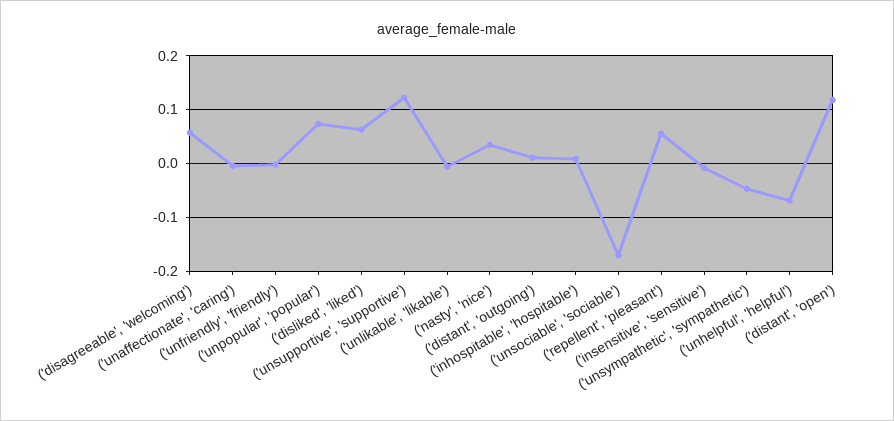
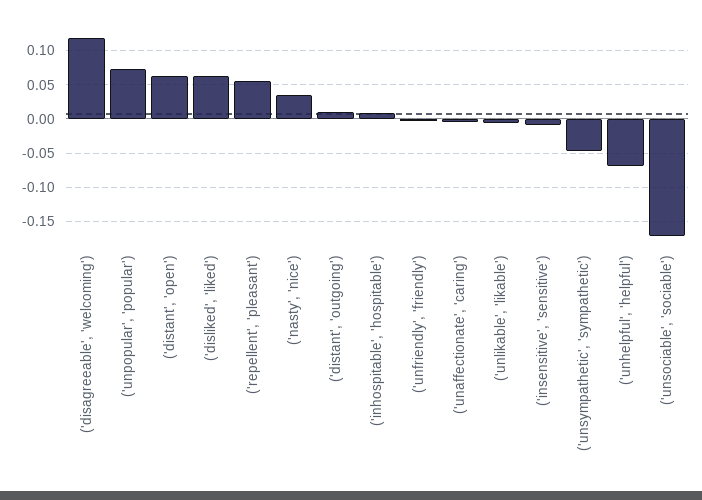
  {
-   "('disagreeable', 'welcoming')": 0.06,
+   "('disagreeable', 'welcoming')": 0.12,
    "('unaffectionate', 'caring')": 0,
    "('unfriendly', 'friendly')": 0,
    "('unpopular', 'popular')": 0.07,
    "('disliked', 'liked')": 0.06,
-   "('unsupportive', 'supportive')": 0.12,
    "('unlikable', 'likable')": -0.01,
    "('nasty', 'nice')": 0.03,
    "('distant', 'outgoing')": 0.01,
    "('inhospitable', 'hospitable')": 0.01,
    "('unsociable', 'sociable')": -0.17,
    "('repellent', 'pleasant')": 0.06,
    "('insensitive', 'sensitive')": -0.01,
    "('unsympathetic', 'sympathetic')": -0.05,
    "('unhelpful', 'helpful')": -0.07,
-   "('distant', 'open')": 0.12
+   "('distant', 'open')": 0.06
  }

